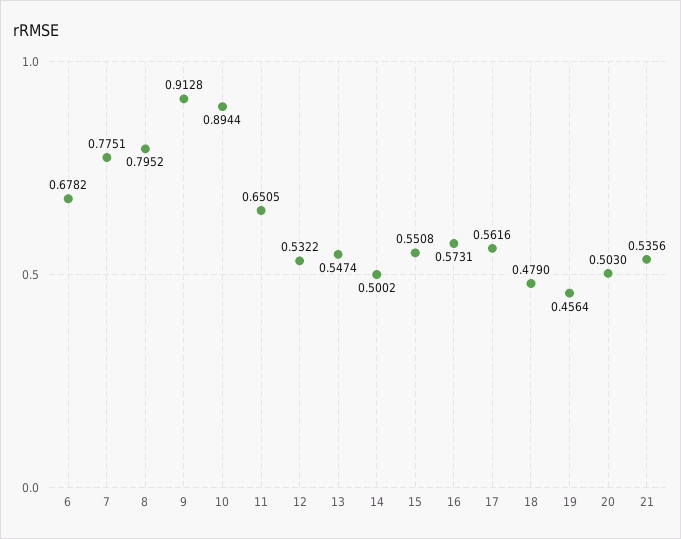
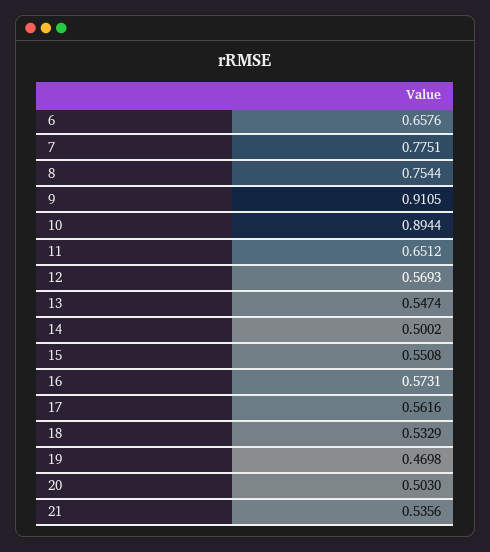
  {
-   "6": 0.6782,
+   "6": 0.6576,
    "7": 0.7751,
-   "8": 0.7952,
+   "8": 0.7544,
-   "9": 0.9128,
+   "9": 0.9105,
    "10": 0.8944,
-   "11": 0.6505,
+   "11": 0.6512,
-   "12": 0.5322,
+   "12": 0.5693,
    "13": 0.5474,
    "14": 0.5002,
    "15": 0.5508,
    "16": 0.5731,
    "17": 0.5616,
-   "18": 0.479,
+   "18": 0.5329,
-   "19": 0.4564,
+   "19": 0.4698,
    "20": 0.503,
    "21": 0.5356
  }

